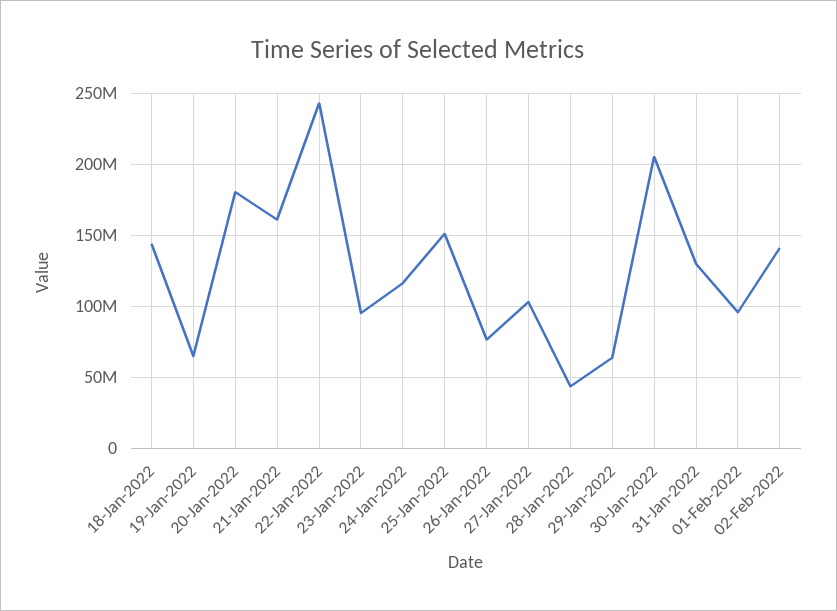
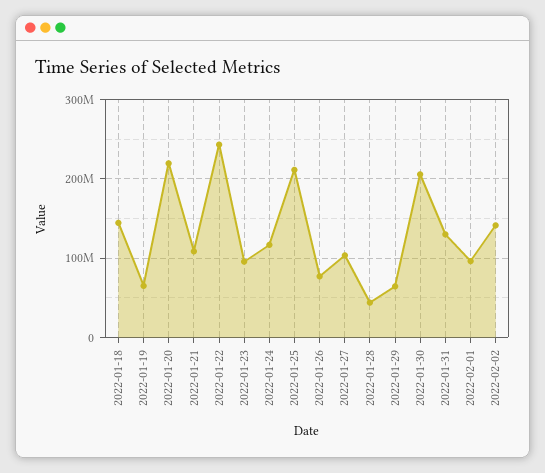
  {
    "18-Jan-2022": 145000000,
    "19-Jan-2022": 65000000,
-   "20-Jan-2022": 180000000,
+   "20-Jan-2022": 220000000,
-   "21-Jan-2022": 160000000,
+   "21-Jan-2022": 110000000,
    "22-Jan-2022": 245000000,
    "23-Jan-2022": 95000000,
    "24-Jan-2022": 115000000,
-   "25-Jan-2022": 150000000,
+   "25-Jan-2022": 210000000,
    "26-Jan-2022": 75000000,
    "27-Jan-2022": 105000000,
    "28-Jan-2022": 45000000,
    "29-Jan-2022": 65000000,
    "30-Jan-2022": 205000000,
    "31-Jan-2022": 130000000,
    "01-Feb-2022": 95000000,
    "02-Feb-2022": 140000000
  }

